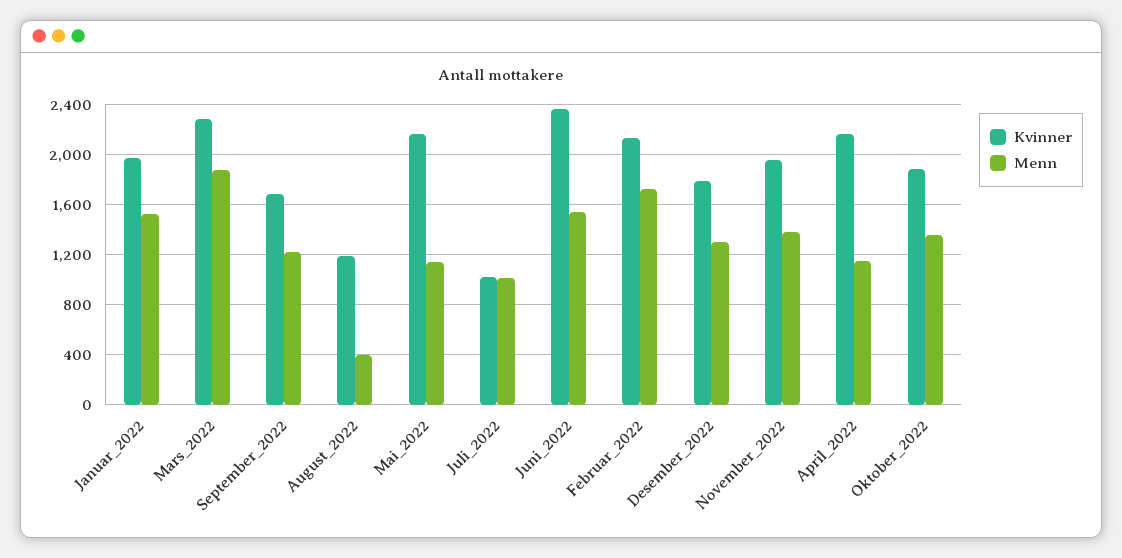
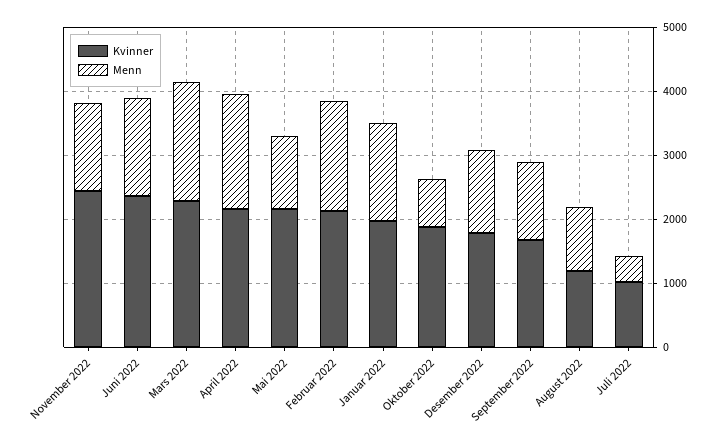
  {
    "Kvinner": {
      "Januar_2022": 1950,
      "Mars_2022": 2300,
      "September_2022": 1700,
      "August_2022": 1200,
      "Mai_2022": 2150,
      "Juli_2022": 1000,
      "Juni_2022": 2350,
      "Februar_2022": 2150,
      "Desember_2022": 1800,
-     "November_2022": 1950,
+     "November_2022": 2400,
      "April_2022": 2150,
      "Oktober_2022": 1900
    },
    "Menn": {
      "Januar_2022": 1500,
      "Mars_2022": 1850,
      "September_2022": 1200,
-     "August_2022": 400,
+     "August_2022": 1000,
      "Mai_2022": 1150,
-     "Juli_2022": 1000,
+     "Juli_2022": 400,
      "Juni_2022": 1550,
      "Februar_2022": 1700,
      "Desember_2022": 1300,
      "November_2022": 1400,
-     "April_2022": 1150,
+     "April_2022": 1800,
-     "Oktober_2022": 1350
+     "Oktober_2022": 800
    }
  }

